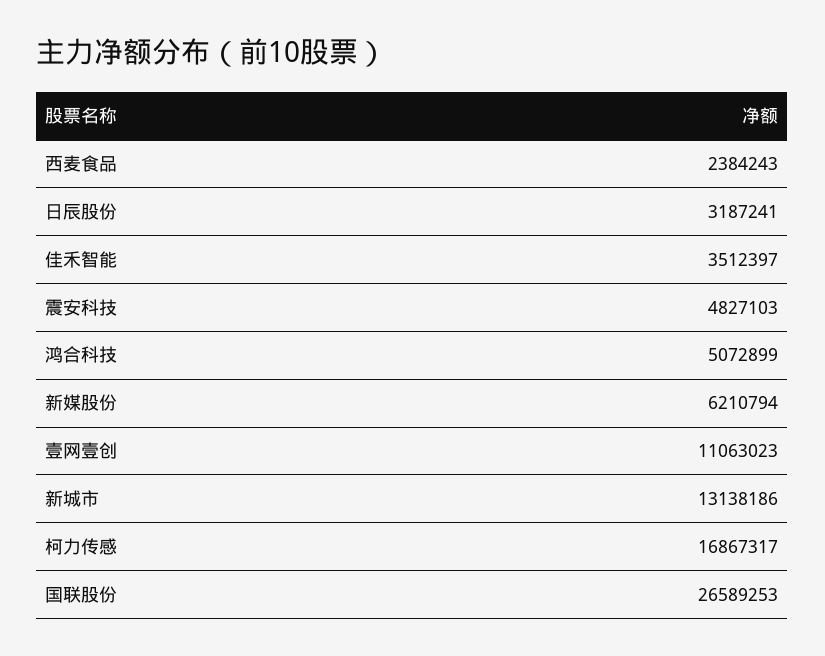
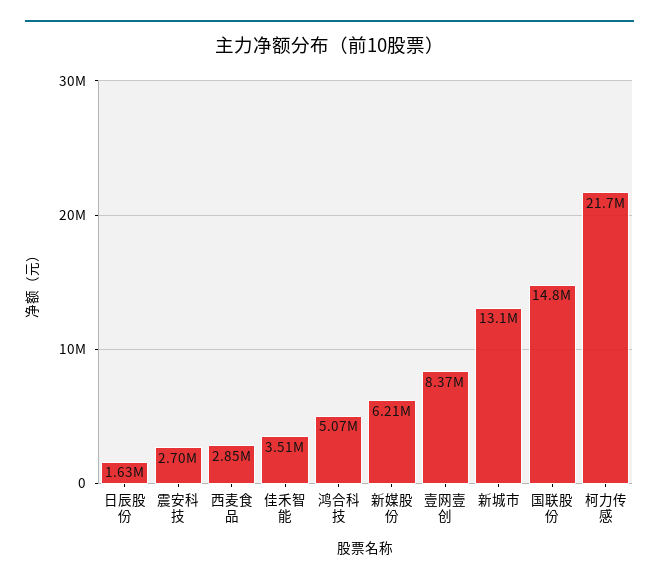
  {
-   "西麦食品": 2384243,
+   "西麦食品": 2850000,
-   "日辰股份": 3187241,
+   "日辰股份": 1630000,
    "佳禾智能": 3512397,
-   "震安科技": 4827103,
+   "震安科技": 2700000,
    "鸿合科技": 5072899,
    "新媒股份": 6210794,
-   "壹网壹创": 11063023,
+   "壹网壹创": 8370000,
    "新城市": 13138186,
-   "柯力传感": 16867317,
+   "柯力传感": 21700000,
-   "国联股份": 26589253
+   "国联股份": 14800000
  }

